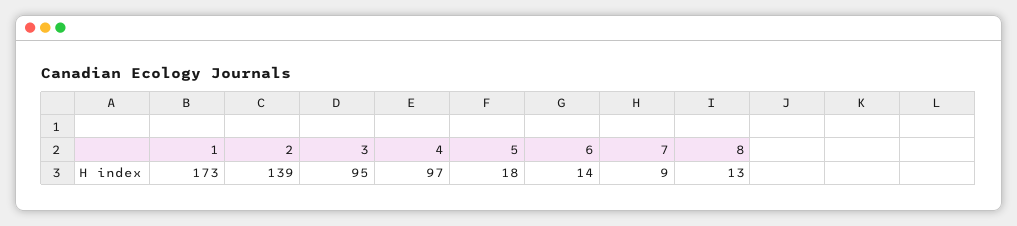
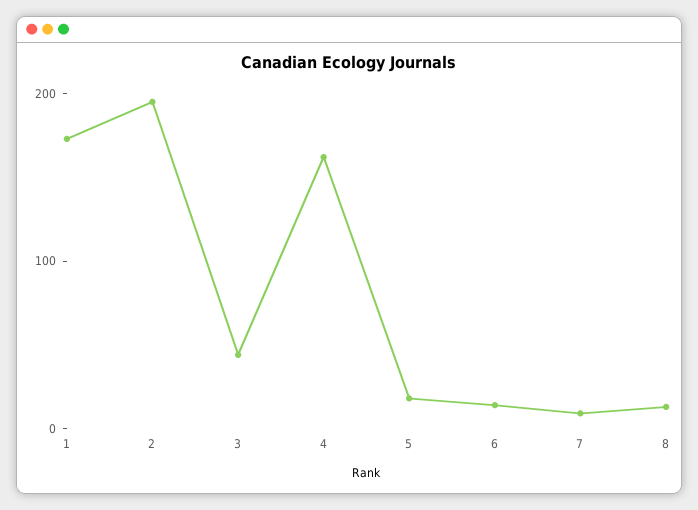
  {
    "1": 173,
-   "2": 139,
+   "2": 200,
-   "3": 95,
+   "3": 40,
-   "4": 97,
+   "4": 160,
    "5": 18,
    "6": 14,
    "7": 9,
    "8": 13
  }

